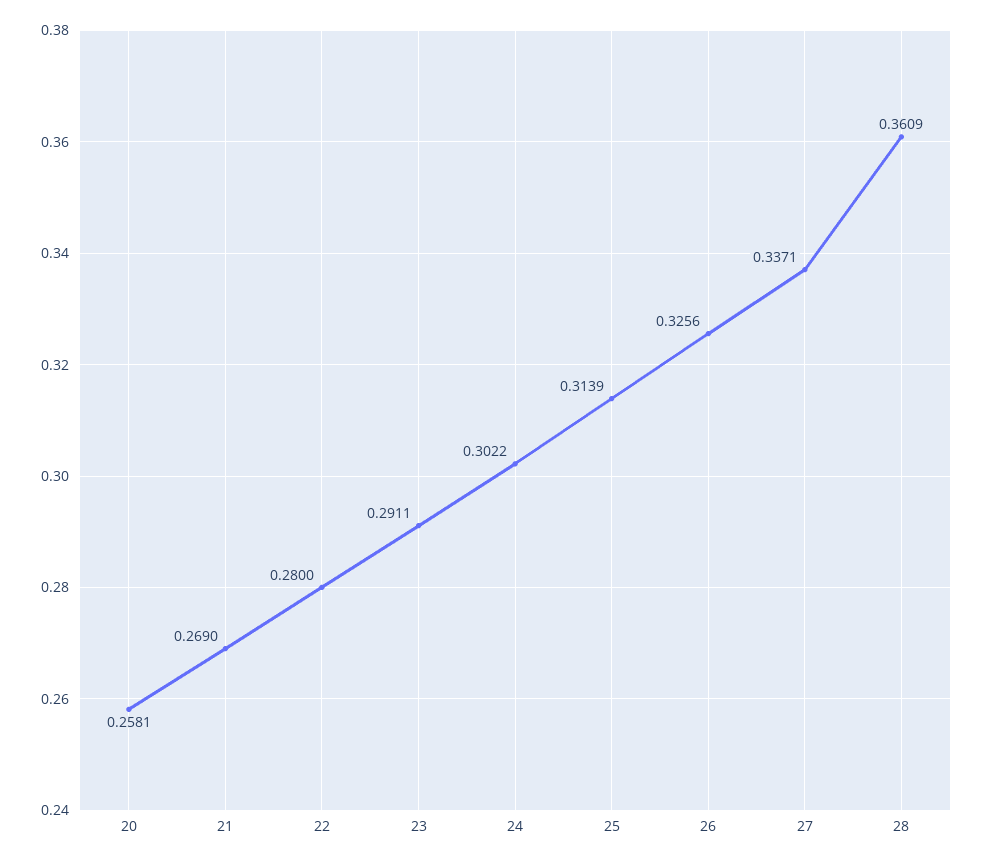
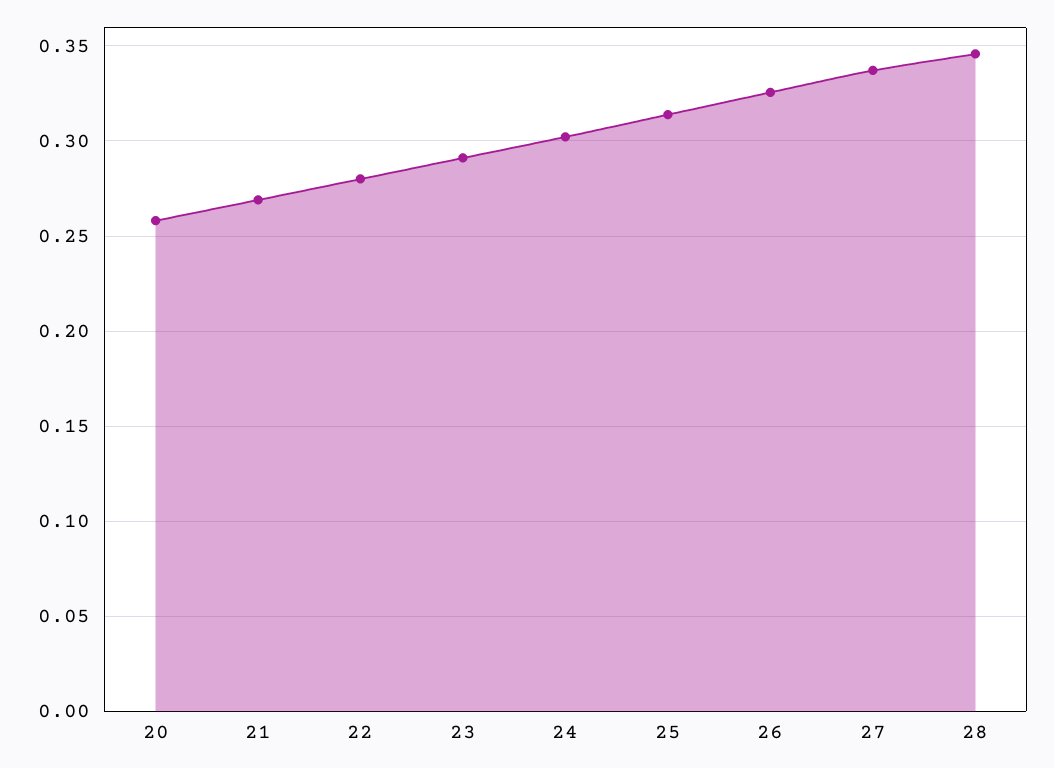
  {
    "20": 0.2581,
    "21": 0.269,
    "22": 0.28,
    "23": 0.2911,
    "24": 0.3022,
    "25": 0.3139,
    "26": 0.3256,
    "27": 0.3371,
-   "28": 0.3609
+   "28": 0.345
  }

